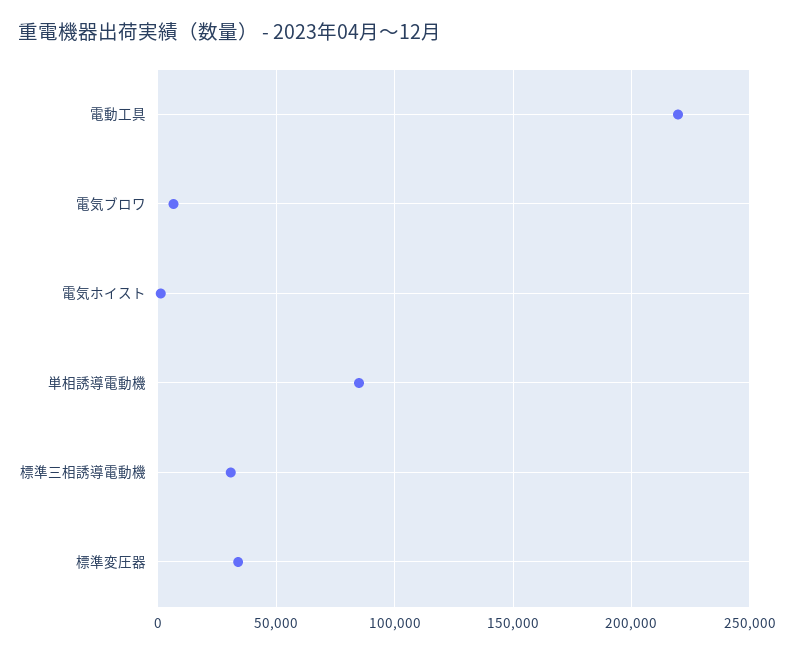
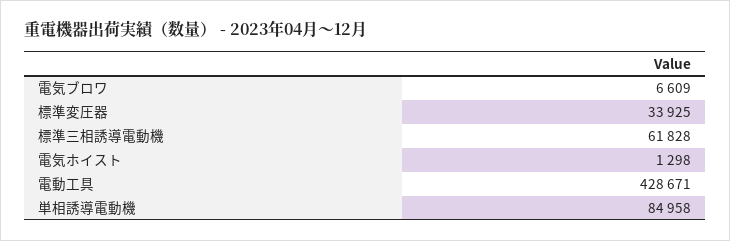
  {
-   "電動工具": 220000,
+   "電動工具": 428671,
    "電気ブロワ": 6609,
    "電気ホイスト": 1298,
    "単相誘導電動機": 84958,
-   "標準三相誘導電動機": 30000,
+   "標準三相誘導電動機": 61828,
    "標準変圧器": 33925
  }

